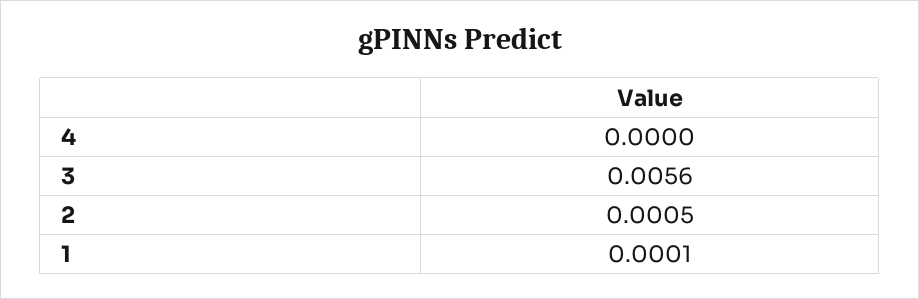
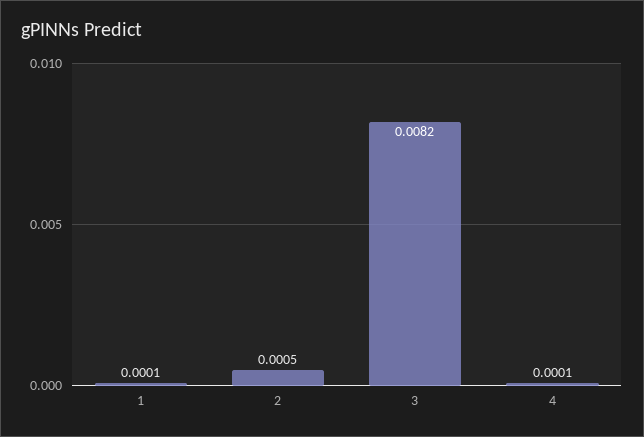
  {
-   "4": 0,
+   "4": 0.0001,
-   "3": 0.0056,
+   "3": 0.0082,
    "2": 0.0005,
    "1": 0.0001
  }

